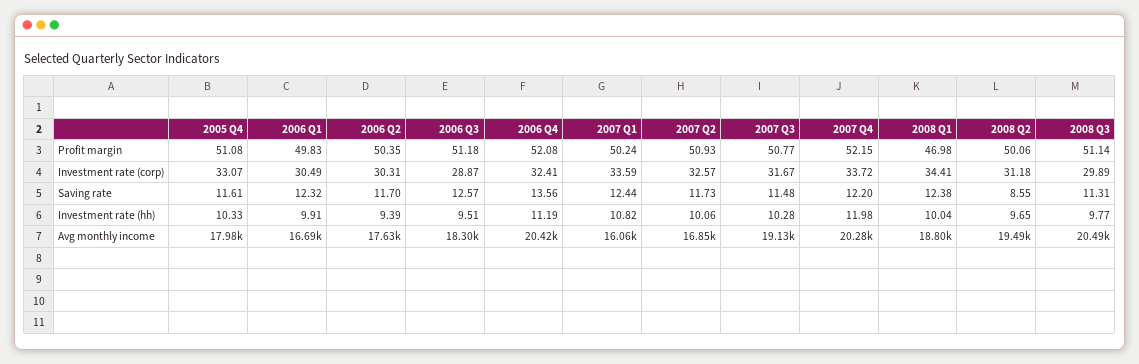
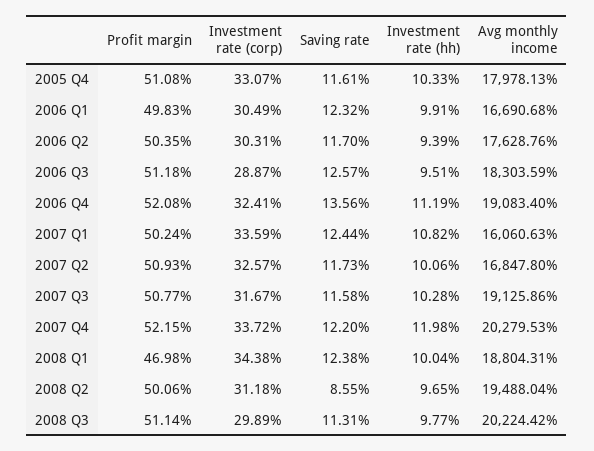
  {
    "2005 Q4": {
      "Profit margin": 51.08,
      "Investment rate (corp)": 33.07,
      "Saving rate": 11.61,
      "Investment rate (hh)": 10.33,
      "Avg monthly income": 17978.13
    },
    "2006 Q1": {
      "Profit margin": 49.83,
      "Investment rate (corp)": 30.49,
      "Saving rate": 12.32,
      "Investment rate (hh)": 9.91,
      "Avg monthly income": 16690.68
    },
    "2006 Q2": {
      "Profit margin": 50.35,
      "Investment rate (corp)": 30.31,
      "Saving rate": 11.7,
      "Investment rate (hh)": 9.39,
      "Avg monthly income": 17628.76
    },
    "2006 Q3": {
      "Profit margin": 51.18,
      "Investment rate (corp)": 28.87,
      "Saving rate": 12.57,
      "Investment rate (hh)": 9.51,
      "Avg monthly income": 18303.59
    },
    "2006 Q4": {
      "Profit margin": 52.08,
      "Investment rate (corp)": 32.41,
      "Saving rate": 13.56,
      "Investment rate (hh)": 11.19,
-     "Avg monthly income": 20420
+     "Avg monthly income": 19083.4
    },
    "2007 Q1": {
      "Profit margin": 50.24,
      "Investment rate (corp)": 33.59,
      "Saving rate": 12.44,
      "Investment rate (hh)": 10.82,
      "Avg monthly income": 16060.63
    },
    "2007 Q2": {
      "Profit margin": 50.93,
      "Investment rate (corp)": 32.57,
      "Saving rate": 11.73,
      "Investment rate (hh)": 10.06,
      "Avg monthly income": 16847.8
    },
    "2007 Q3": {
      "Profit margin": 50.77,
      "Investment rate (corp)": 31.67,
-     "Saving rate": 11.48,
+     "Saving rate": 11.58,
      "Investment rate (hh)": 10.28,
      "Avg monthly income": 19125.86
    },
    "2007 Q4": {
      "Profit margin": 52.15,
      "Investment rate (corp)": 33.72,
      "Saving rate": 12.2,
      "Investment rate (hh)": 11.98,
      "Avg monthly income": 20279.53
    },
    "2008 Q1": {
      "Profit margin": 46.98,
-     "Investment rate (corp)": 34.41,
+     "Investment rate (corp)": 34.38,
      "Saving rate": 12.38,
      "Investment rate (hh)": 10.04,
      "Avg monthly income": 18804.31
    },
    "2008 Q2": {
      "Profit margin": 50.06,
      "Investment rate (corp)": 31.18,
      "Saving rate": 8.55,
      "Investment rate (hh)": 9.65,
      "Avg monthly income": 19488.04
    },
    "2008 Q3": {
      "Profit margin": 51.14,
      "Investment rate (corp)": 29.89,
      "Saving rate": 11.31,
      "Investment rate (hh)": 9.77,
-     "Avg monthly income": 20490
+     "Avg monthly income": 20224.42
    }
  }

